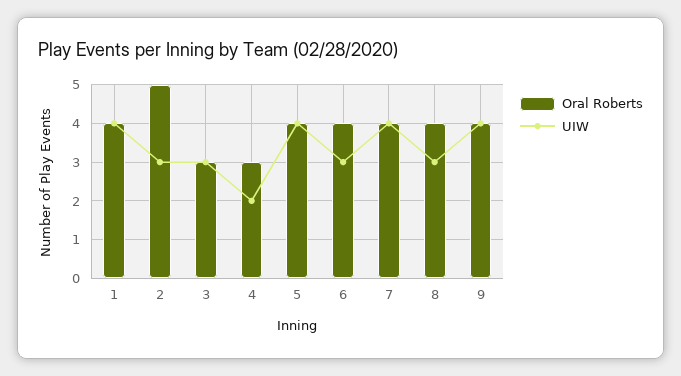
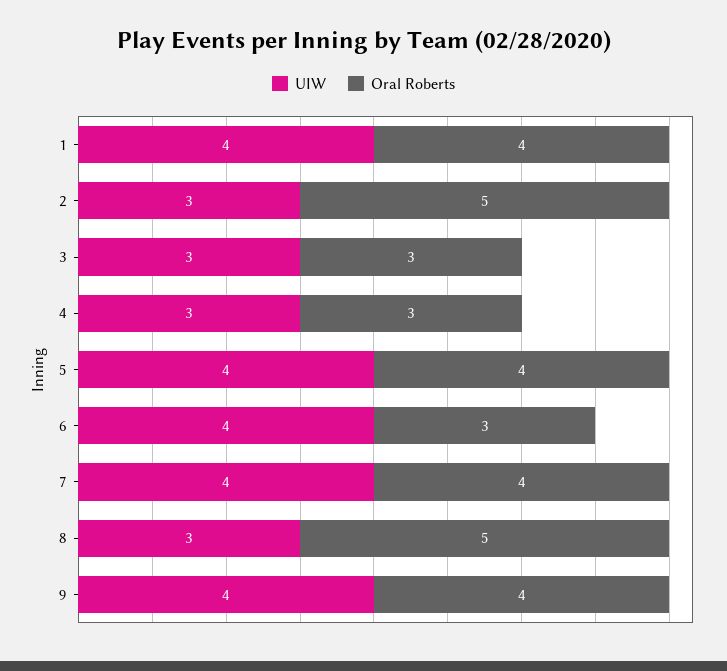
  {
    "Oral Roberts": {
      "1": 4,
      "2": 5,
      "3": 3,
      "4": 3,
      "5": 4,
-     "6": 4,
+     "6": 3,
      "7": 4,
-     "8": 4,
+     "8": 5,
      "9": 4
    },
    "UIW": {
      "1": 4,
      "2": 3,
      "3": 3,
-     "4": 2,
+     "4": 3,
      "5": 4,
-     "6": 3,
+     "6": 4,
      "7": 4,
      "8": 3,
      "9": 4
    }
  }

